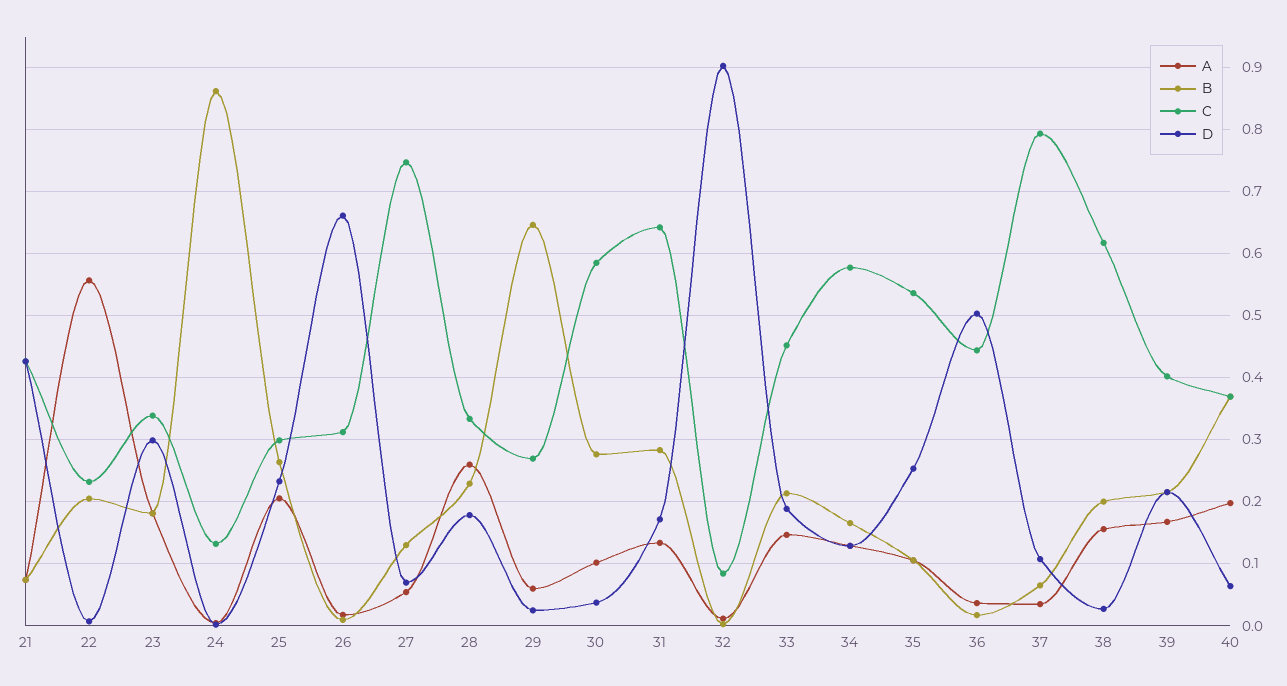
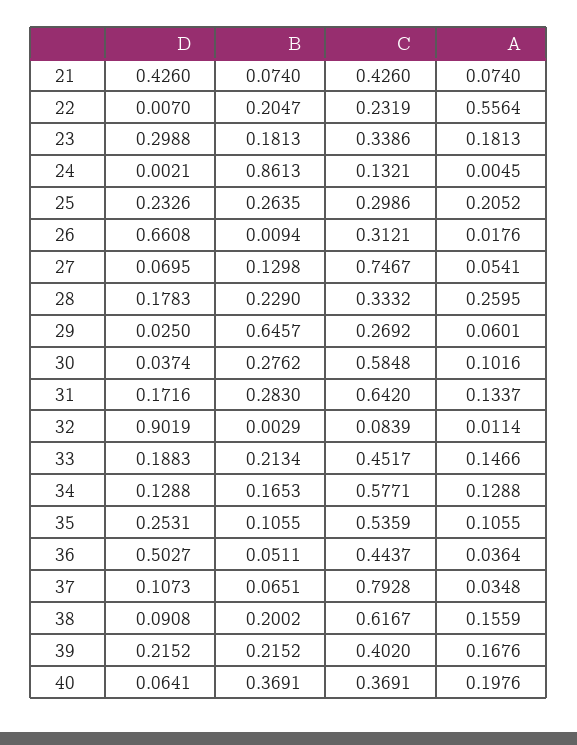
  {
    "A": {
      "21": 0.074,
      "22": 0.5564,
      "23": 0.1813,
      "24": 0.0045,
      "25": 0.2052,
      "26": 0.0176,
      "27": 0.0541,
      "28": 0.2595,
      "29": 0.0601,
      "30": 0.1016,
      "31": 0.1337,
      "32": 0.0114,
      "33": 0.1466,
      "34": 0.1288,
      "35": 0.1055,
      "36": 0.0364,
      "37": 0.0348,
      "38": 0.1559,
      "39": 0.1676,
      "40": 0.1976
    },
    "B": {
      "21": 0.074,
      "22": 0.2047,
      "23": 0.1813,
      "24": 0.8613,
      "25": 0.2635,
      "26": 0.0094,
      "27": 0.1298,
      "28": 0.229,
      "29": 0.6457,
      "30": 0.2762,
      "31": 0.283,
      "32": 0.0029,
      "33": 0.2134,
      "34": 0.1653,
      "35": 0.1055,
-     "36": 0.02,
+     "36": 0.0511,
      "37": 0.0651,
      "38": 0.2002,
      "39": 0.2152,
      "40": 0.3691
    },
    "C": {
      "21": 0.426,
      "22": 0.2319,
      "23": 0.3386,
      "24": 0.1321,
      "25": 0.2986,
      "26": 0.3121,
      "27": 0.7467,
      "28": 0.3332,
      "29": 0.2692,
      "30": 0.5848,
      "31": 0.642,
      "32": 0.0839,
      "33": 0.4517,
      "34": 0.5771,
      "35": 0.5359,
      "36": 0.4437,
      "37": 0.7928,
      "38": 0.6167,
      "39": 0.402,
      "40": 0.3691
    },
    "D": {
      "21": 0.426,
      "22": 0.007,
      "23": 0.2988,
      "24": 0.0021,
      "25": 0.2326,
      "26": 0.6608,
      "27": 0.0695,
      "28": 0.1783,
      "29": 0.025,
      "30": 0.0374,
      "31": 0.1716,
      "32": 0.9019,
      "33": 0.1883,
      "34": 0.1288,
      "35": 0.2531,
      "36": 0.5027,
      "37": 0.1073,
-     "38": 0.03,
+     "38": 0.0908,
      "39": 0.2152,
      "40": 0.0641
    }
  }

